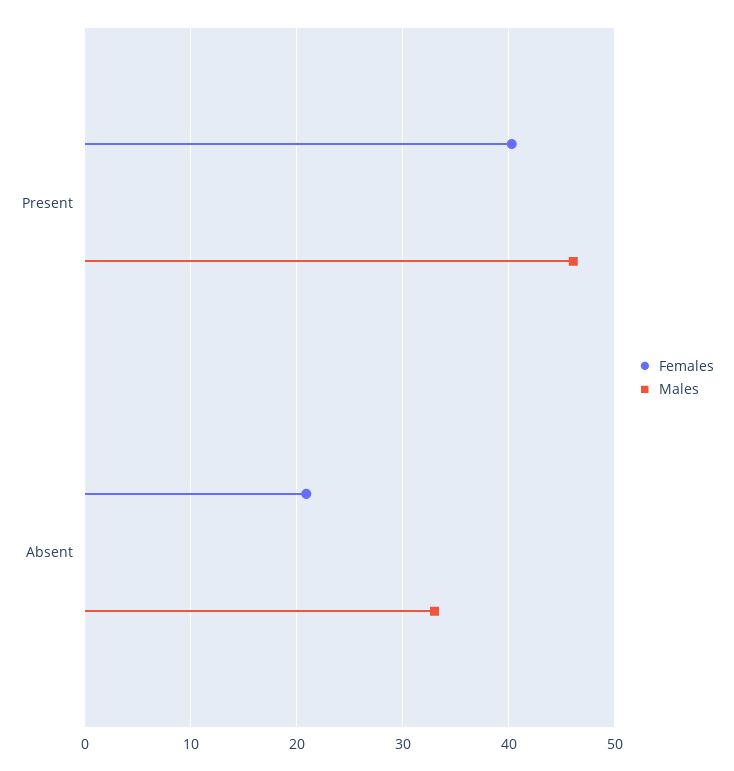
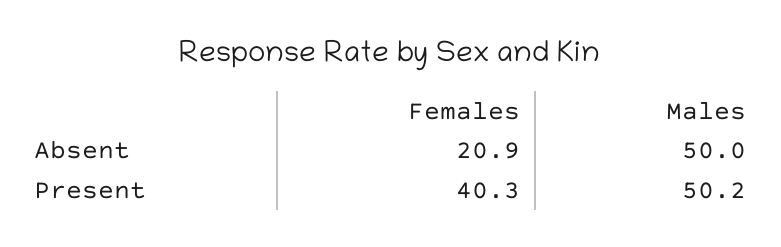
  {
    "Females": {
      "Present": 40.3,
      "Absent": 20.9
    },
    "Males": {
-     "Present": 46,
+     "Present": 50.2,
-     "Absent": 33
+     "Absent": 50
    }
  }

